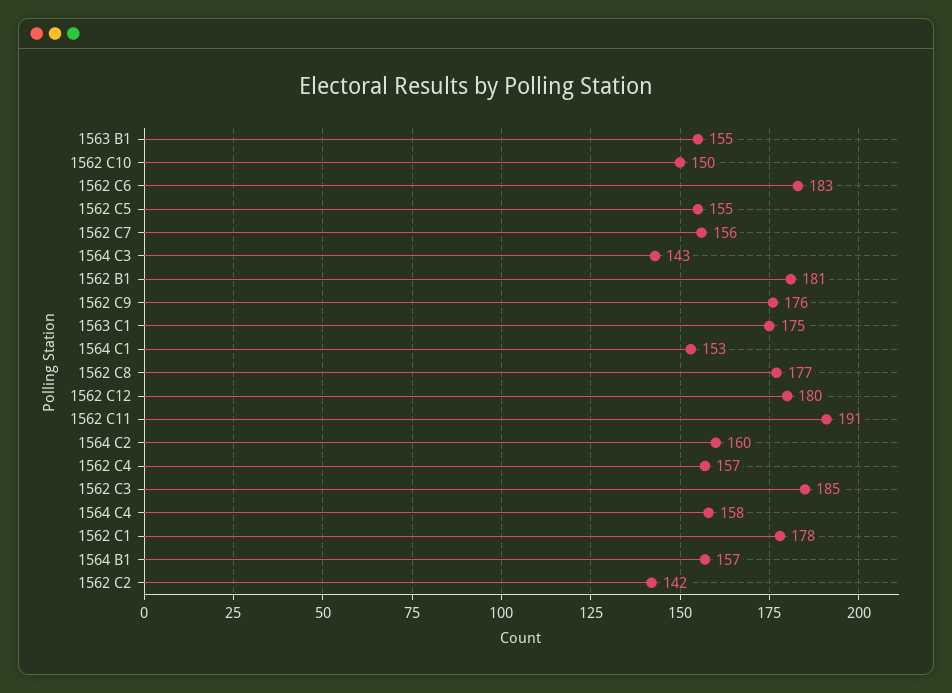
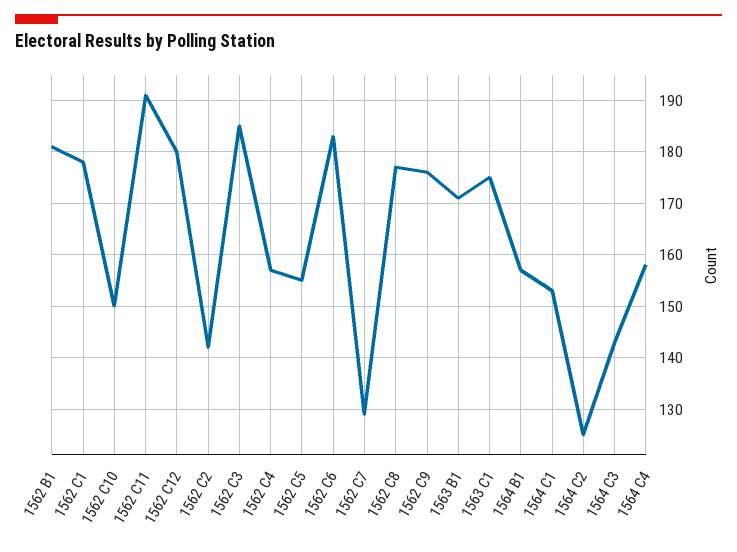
  {
-   "1563 B1": 155,
+   "1563 B1": 170,
    "1562 C10": 150,
    "1562 C6": 183,
    "1562 C5": 155,
-   "1562 C7": 156,
+   "1562 C7": 130,
    "1564 C3": 143,
    "1562 B1": 181,
    "1562 C9": 176,
    "1563 C1": 175,
    "1564 C1": 153,
    "1562 C8": 177,
    "1562 C12": 180,
    "1562 C11": 191,
-   "1564 C2": 160,
+   "1564 C2": 125,
    "1562 C4": 157,
    "1562 C3": 185,
    "1564 C4": 158,
    "1562 C1": 178,
    "1564 B1": 157,
    "1562 C2": 142
  }

